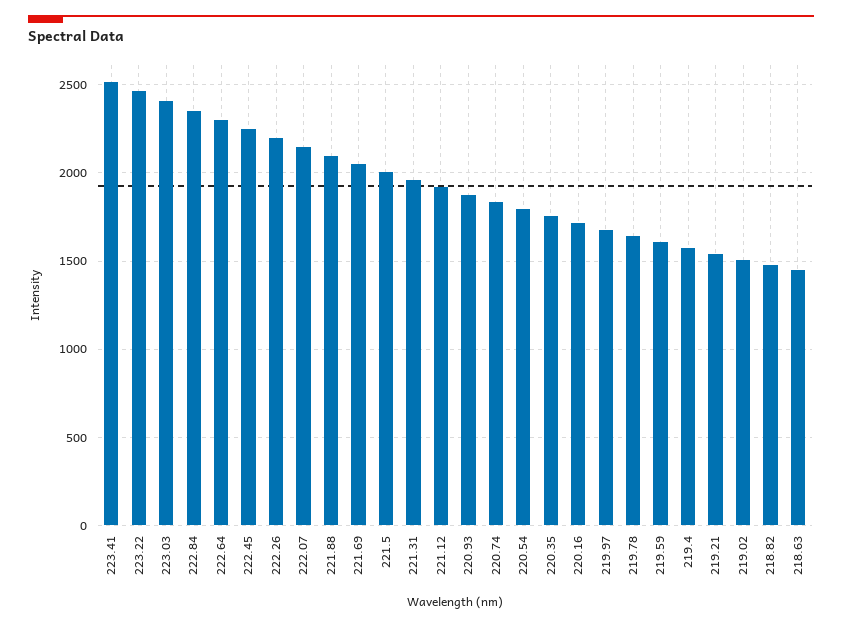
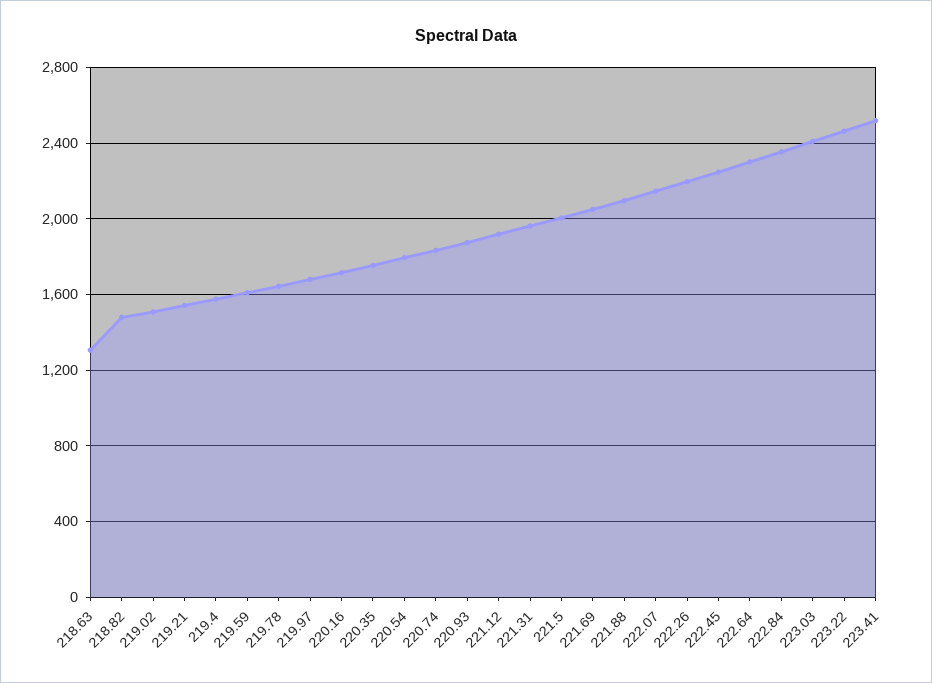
  {
    "223.41": 2500,
    "223.22": 2450,
    "223.03": 2400,
    "222.84": 2350,
    "222.64": 2300,
    "222.45": 2250,
    "222.26": 2200,
    "222.07": 2150,
    "221.88": 2100,
    "221.69": 2050,
    "221.5": 2000,
    "221.31": 1950,
    "221.12": 1900,
    "220.93": 1850,
    "220.74": 1850,
    "220.54": 1800,
    "220.35": 1750,
    "220.16": 1700,
    "219.97": 1700,
    "219.78": 1650,
    "219.59": 1600,
    "219.4": 1600,
    "219.21": 1550,
    "219.02": 1500,
    "218.82": 1500,
-   "218.63": 1450
+   "218.63": 1300
  }

